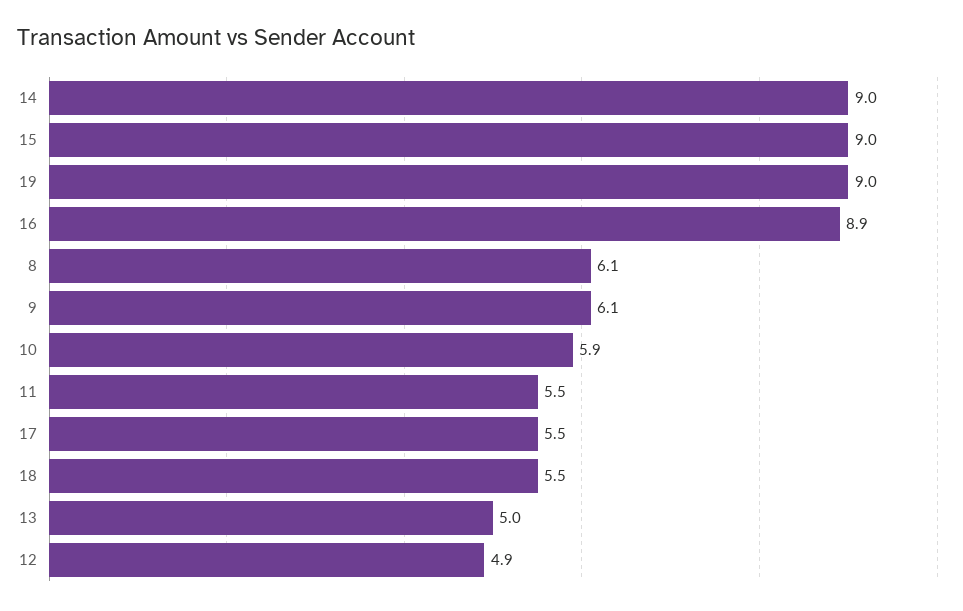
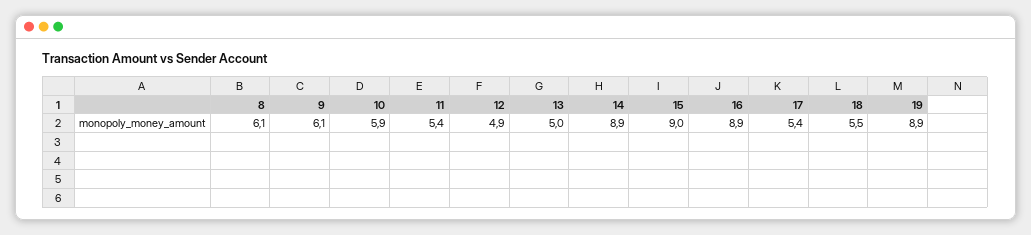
  {
-   "14": 9,
+   "14": 8.9,
    "15": 9,
-   "19": 9,
+   "19": 8.9,
    "16": 8.9,
    "8": 6.1,
    "9": 6.1,
    "10": 5.9,
-   "11": 5.5,
+   "11": 5.4,
-   "17": 5.5,
+   "17": 5.4,
    "18": 5.5,
    "13": 5,
    "12": 4.9
  }

